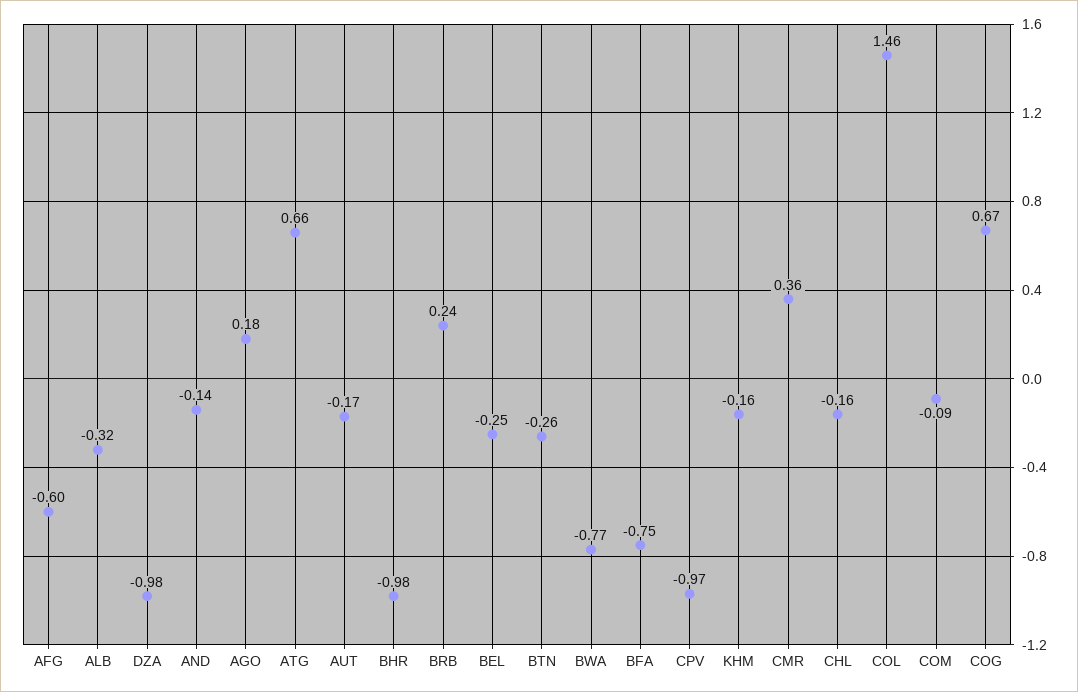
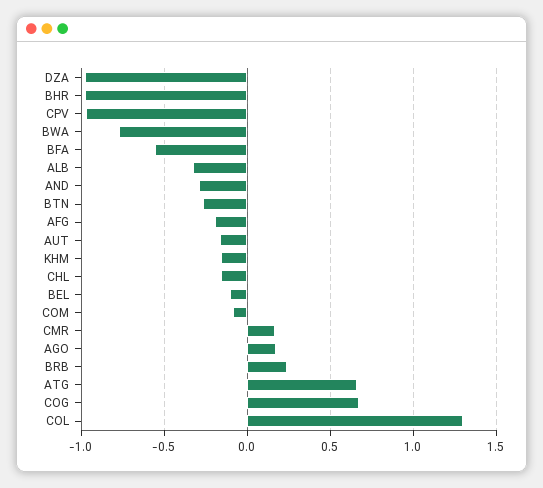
  {
-   "AFG": -0.6,
+   "AFG": -0.2,
    "ALB": -0.32,
    "DZA": -0.98,
-   "AND": -0.14,
+   "AND": -0.3,
    "AGO": 0.18,
    "ATG": 0.66,
    "AUT": -0.17,
    "BHR": -0.98,
    "BRB": 0.24,
-   "BEL": -0.25,
+   "BEL": -0.1,
    "BTN": -0.26,
    "BWA": -0.77,
-   "BFA": -0.75,
+   "BFA": -0.55,
    "CPV": -0.97,
    "KHM": -0.16,
-   "CMR": 0.36,
+   "CMR": 0.15,
    "CHL": -0.16,
-   "COL": 1.46,
+   "COL": 1.3,
    "COM": -0.09,
    "COG": 0.67
  }

